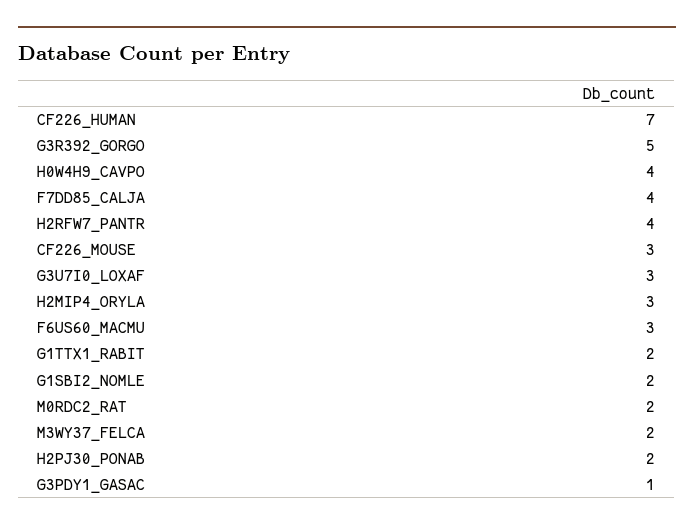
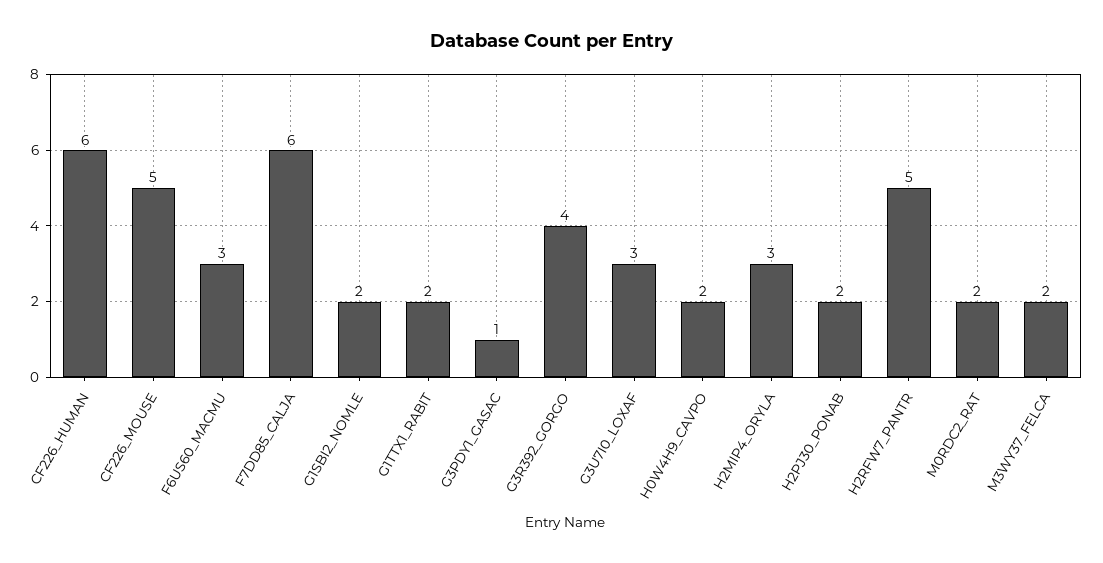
  {
-   "CF226_HUMAN": 7,
+   "CF226_HUMAN": 6,
-   "G3R392_GORGO": 5,
+   "G3R392_GORGO": 4,
-   "H0W4H9_CAVPO": 4,
+   "H0W4H9_CAVPO": 2,
-   "F7DD85_CALJA": 4,
+   "F7DD85_CALJA": 6,
-   "H2RFW7_PANTR": 4,
+   "H2RFW7_PANTR": 5,
-   "CF226_MOUSE": 3,
+   "CF226_MOUSE": 5,
    "G3U7I0_LOXAF": 3,
    "H2MIP4_ORYLA": 3,
    "F6US60_MACMU": 3,
    "G1TTX1_RABIT": 2,
    "G1SBI2_NOMLE": 2,
    "M0RDC2_RAT": 2,
    "M3WY37_FELCA": 2,
    "H2PJ30_PONAB": 2,
    "G3PDY1_GASAC": 1
  }

